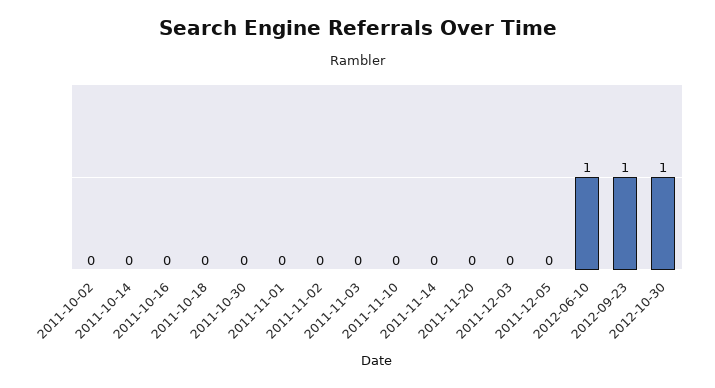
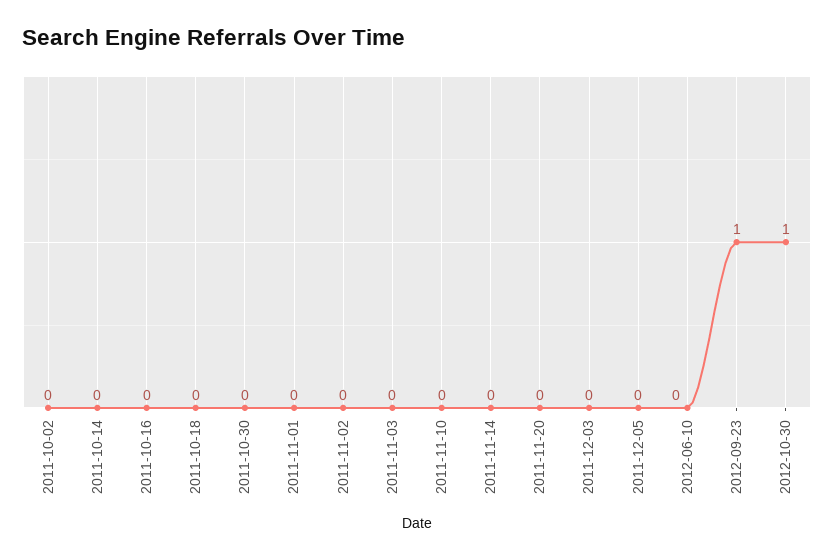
  {
    "2011-10-02": 0,
    "2011-10-14": 0,
    "2011-10-16": 0,
    "2011-10-18": 0,
    "2011-10-30": 0,
    "2011-11-01": 0,
    "2011-11-02": 0,
    "2011-11-03": 0,
    "2011-11-10": 0,
    "2011-11-14": 0,
    "2011-11-20": 0,
    "2011-12-03": 0,
    "2011-12-05": 0,
-   "2012-06-10": 1,
+   "2012-06-10": 0,
    "2012-09-23": 1,
    "2012-10-30": 1
  }

